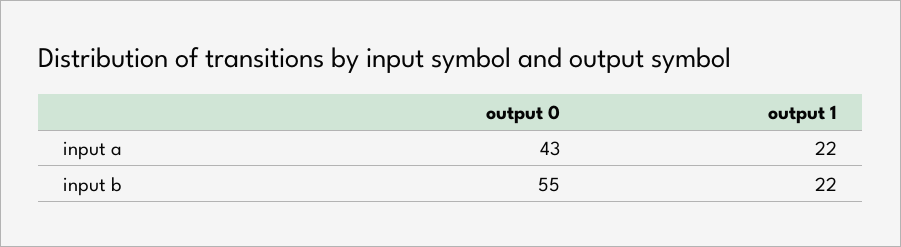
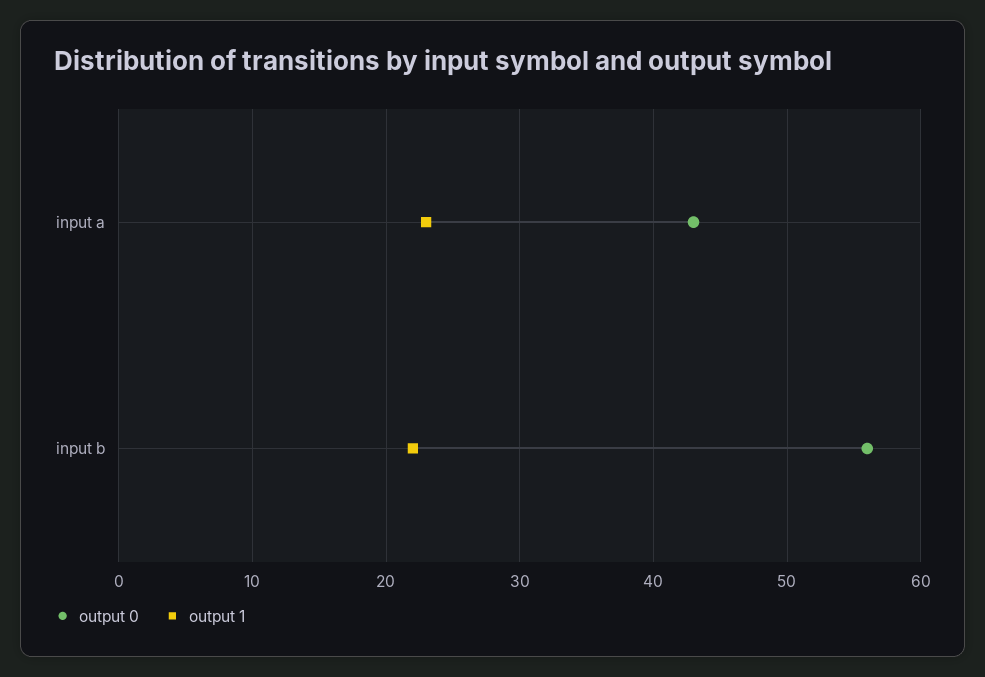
  {
    "output 0": {
      "input a": 43,
-     "input b": 55
+     "input b": 56
    },
    "output 1": {
-     "input a": 22,
+     "input a": 23,
      "input b": 22
    }
  }

